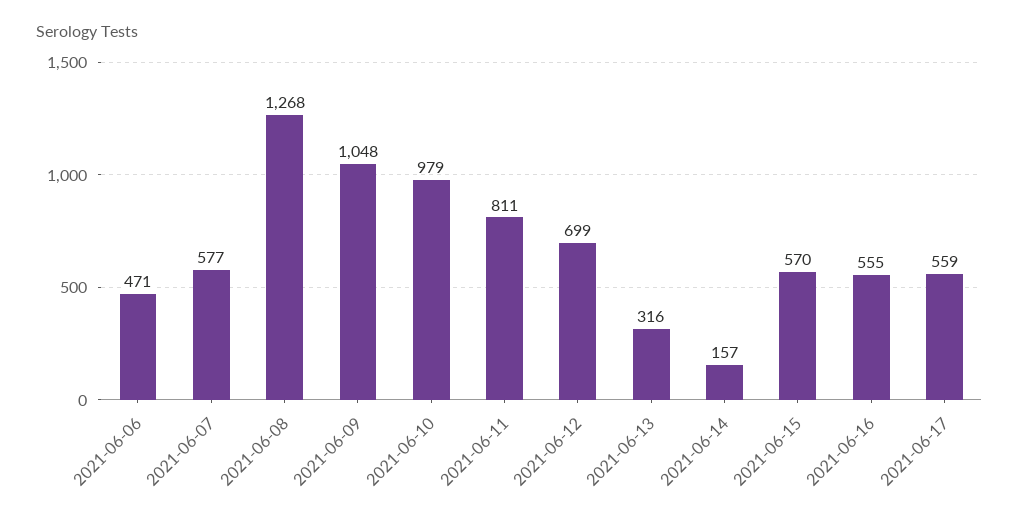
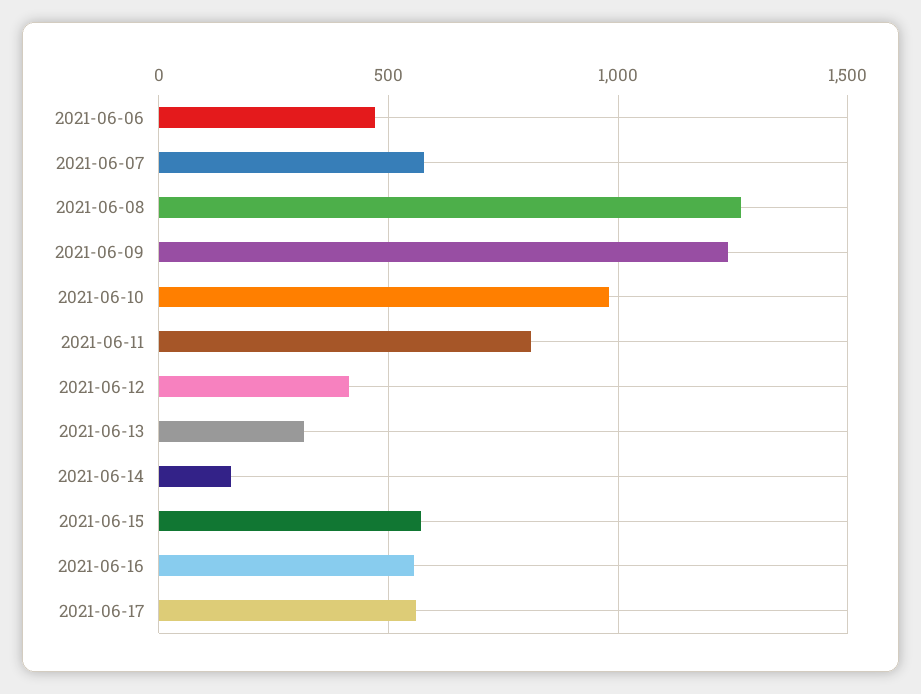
  {
    "2021-06-06": 471,
    "2021-06-07": 577,
    "2021-06-08": 1268,
-   "2021-06-09": 1048,
+   "2021-06-09": 1250,
    "2021-06-10": 979,
    "2021-06-11": 811,
-   "2021-06-12": 699,
+   "2021-06-12": 400,
    "2021-06-13": 316,
    "2021-06-14": 157,
    "2021-06-15": 570,
    "2021-06-16": 555,
    "2021-06-17": 559
  }

